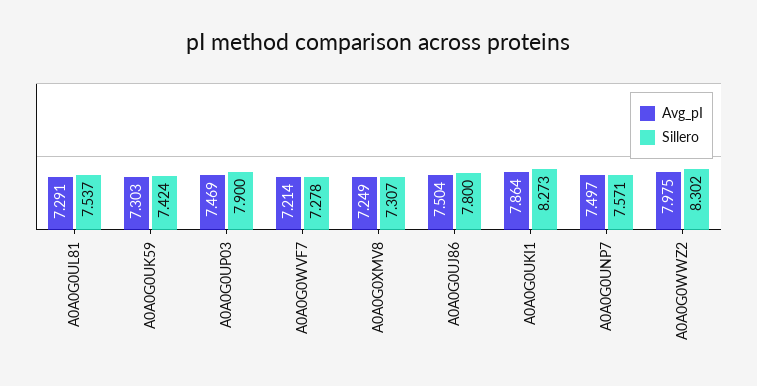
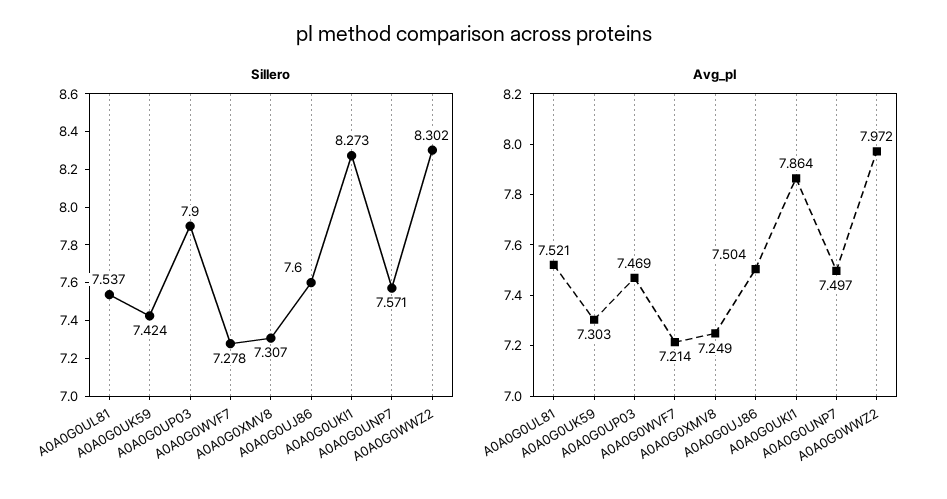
  {
    "Avg_pI": {
-     "A0A0G0UL81": 7.291,
+     "A0A0G0UL81": 7.521,
      "A0A0G0UK59": 7.303,
      "A0A0G0UP03": 7.469,
      "A0A0G0WVF7": 7.214,
      "A0A0G0XMV8": 7.249,
      "A0A0G0UJ86": 7.504,
      "A0A0G0UKI1": 7.864,
      "A0A0G0UNP7": 7.497,
-     "A0A0G0WWZ2": 7.975
+     "A0A0G0WWZ2": 7.972
    },
    "Sillero": {
      "A0A0G0UL81": 7.537,
      "A0A0G0UK59": 7.424,
      "A0A0G0UP03": 7.9,
      "A0A0G0WVF7": 7.278,
      "A0A0G0XMV8": 7.307,
-     "A0A0G0UJ86": 7.8,
+     "A0A0G0UJ86": 7.6,
      "A0A0G0UKI1": 8.273,
      "A0A0G0UNP7": 7.571,
      "A0A0G0WWZ2": 8.302
    }
  }

